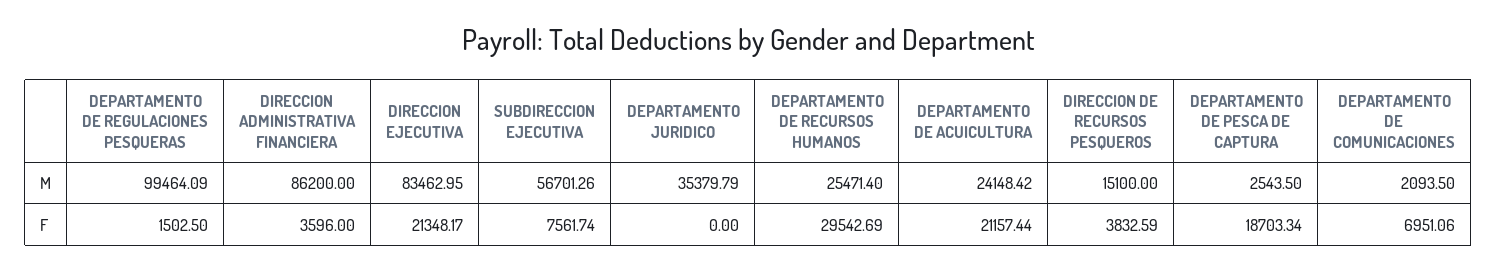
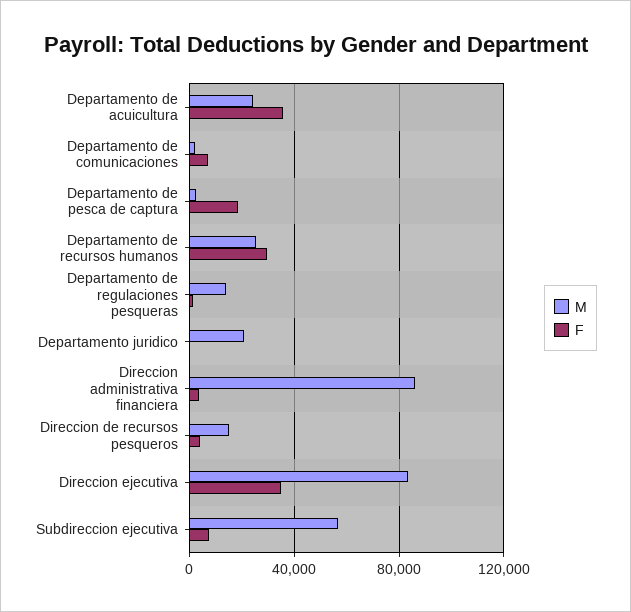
  {
    "M": {
-     "DEPARTAMENTO DE REGULACIONES PESQUERAS": 99464.09,
+     "DEPARTAMENTO DE REGULACIONES PESQUERAS": 15000,
      "DIRECCION ADMINISTRATIVA FINANCIERA": 86200,
      "DIRECCION EJECUTIVA": 83462.95,
      "SUBDIRECCION EJECUTIVA": 56701.26,
-     "DEPARTAMENTO JURIDICO": 35379.79,
+     "DEPARTAMENTO JURIDICO": 20000,
      "DEPARTAMENTO DE RECURSOS HUMANOS": 25471.4,
      "DEPARTAMENTO DE ACUICULTURA": 24148.42,
      "DIRECCION DE RECURSOS PESQUEROS": 15100,
      "DEPARTAMENTO DE PESCA DE CAPTURA": 2543.5,
      "DEPARTAMENTO DE COMUNICACIONES": 2093.5
    },
    "F": {
      "DEPARTAMENTO DE REGULACIONES PESQUERAS": 1502.5,
      "DIRECCION ADMINISTRATIVA FINANCIERA": 3596,
-     "DIRECCION EJECUTIVA": 21348.17,
+     "DIRECCION EJECUTIVA": 35000,
      "SUBDIRECCION EJECUTIVA": 7561.74,
      "DEPARTAMENTO JURIDICO": 0,
      "DEPARTAMENTO DE RECURSOS HUMANOS": 29542.69,
-     "DEPARTAMENTO DE ACUICULTURA": 21157.44,
+     "DEPARTAMENTO DE ACUICULTURA": 35000,
      "DIRECCION DE RECURSOS PESQUEROS": 3832.59,
      "DEPARTAMENTO DE PESCA DE CAPTURA": 18703.34,
      "DEPARTAMENTO DE COMUNICACIONES": 6951.06
    }
  }

